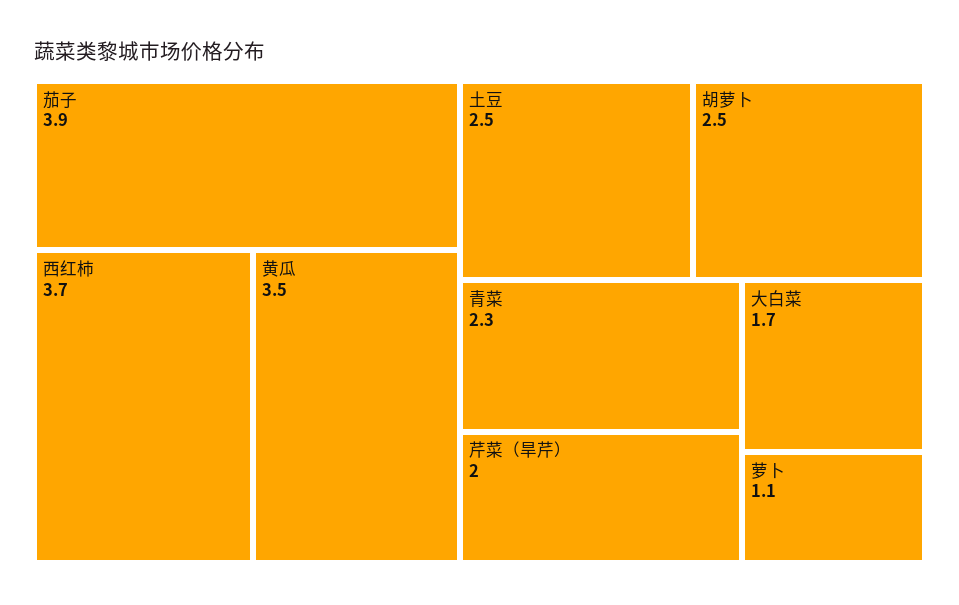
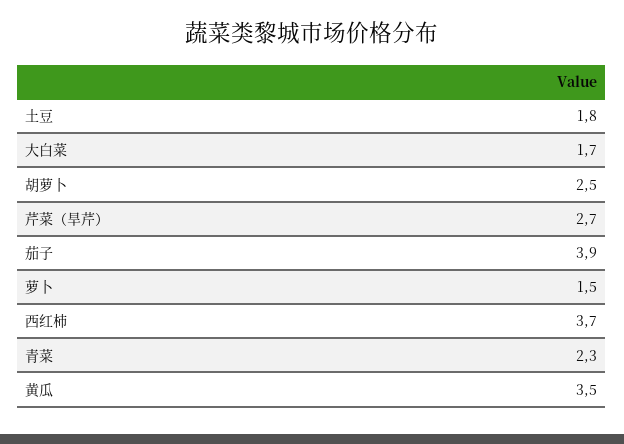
  {
    "茄子": 3.9,
    "西红柿": 3.7,
    "黄瓜": 3.5,
-   "土豆": 2.5,
+   "土豆": 1.8,
    "胡萝卜": 2.5,
    "青菜": 2.3,
-   "芹菜（旱芹）": 2,
+   "芹菜（旱芹）": 2.7,
    "大白菜": 1.7,
-   "萝卜": 1.1
+   "萝卜": 1.5
  }

